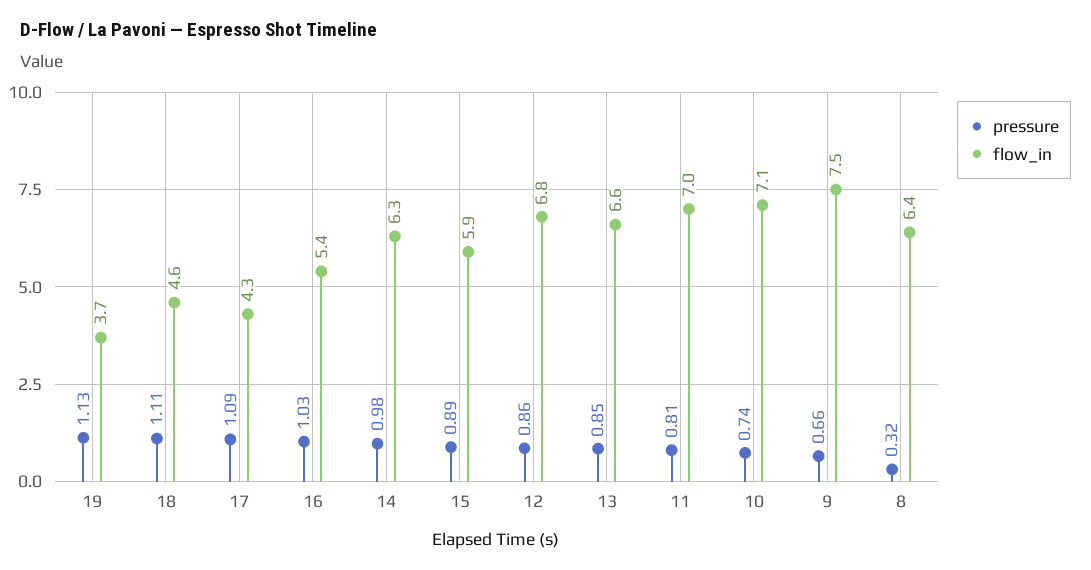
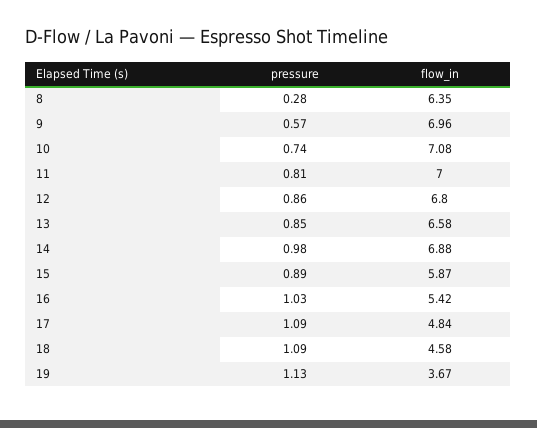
  {
    "pressure": {
      "19": 1.13,
-     "18": 1.11,
+     "18": 1.09,
      "17": 1.09,
      "16": 1.03,
      "14": 0.98,
      "15": 0.89,
      "12": 0.86,
      "13": 0.85,
      "11": 0.81,
      "10": 0.74,
-     "9": 0.66,
+     "9": 0.57,
-     "8": 0.32
+     "8": 0.28
    },
    "flow_in": {
      "19": 3.67,
      "18": 4.58,
-     "17": 4.3,
+     "17": 4.84,
      "16": 5.42,
-     "14": 6.3,
+     "14": 6.88,
      "15": 5.87,
      "12": 6.8,
      "13": 6.58,
      "11": 7,
      "10": 7.08,
-     "9": 7.5,
+     "9": 6.96,
      "8": 6.35
    }
  }

